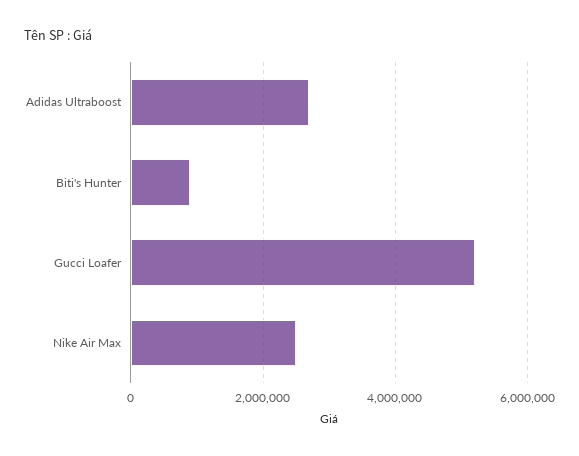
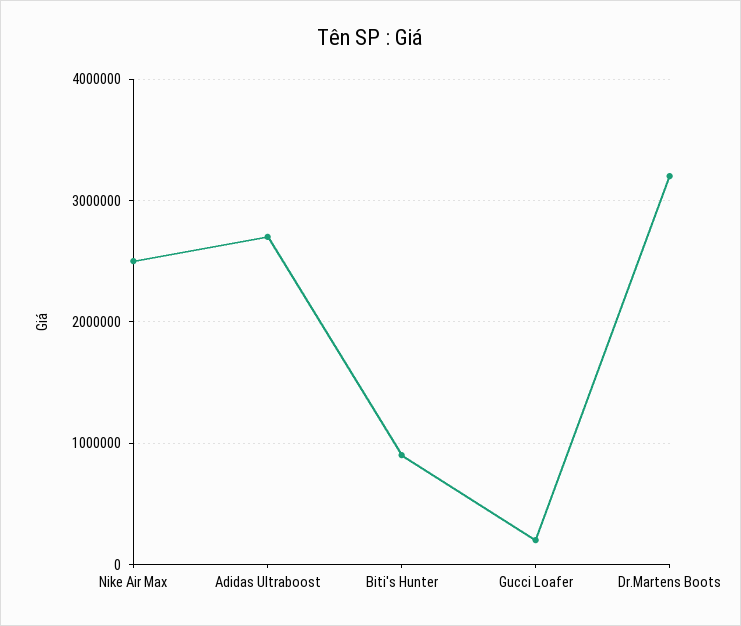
  {
    "Adidas Ultraboost": 2700000,
    "Biti's Hunter": 900000,
-   "Gucci Loafer": 5200000,
+   "Gucci Loafer": 200000,
-   "Nike Air Max": 2500000
+   "Nike Air Max": 2500000,
+   "Dr.Martens Boots": 3200000
  }

